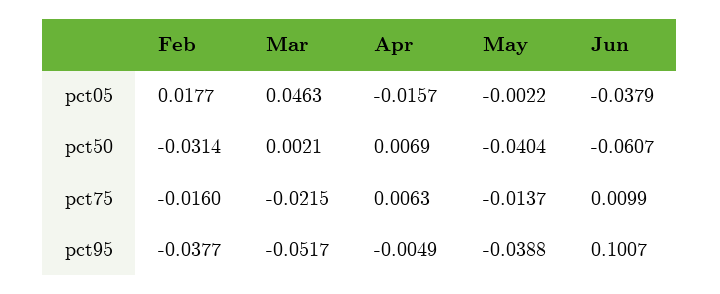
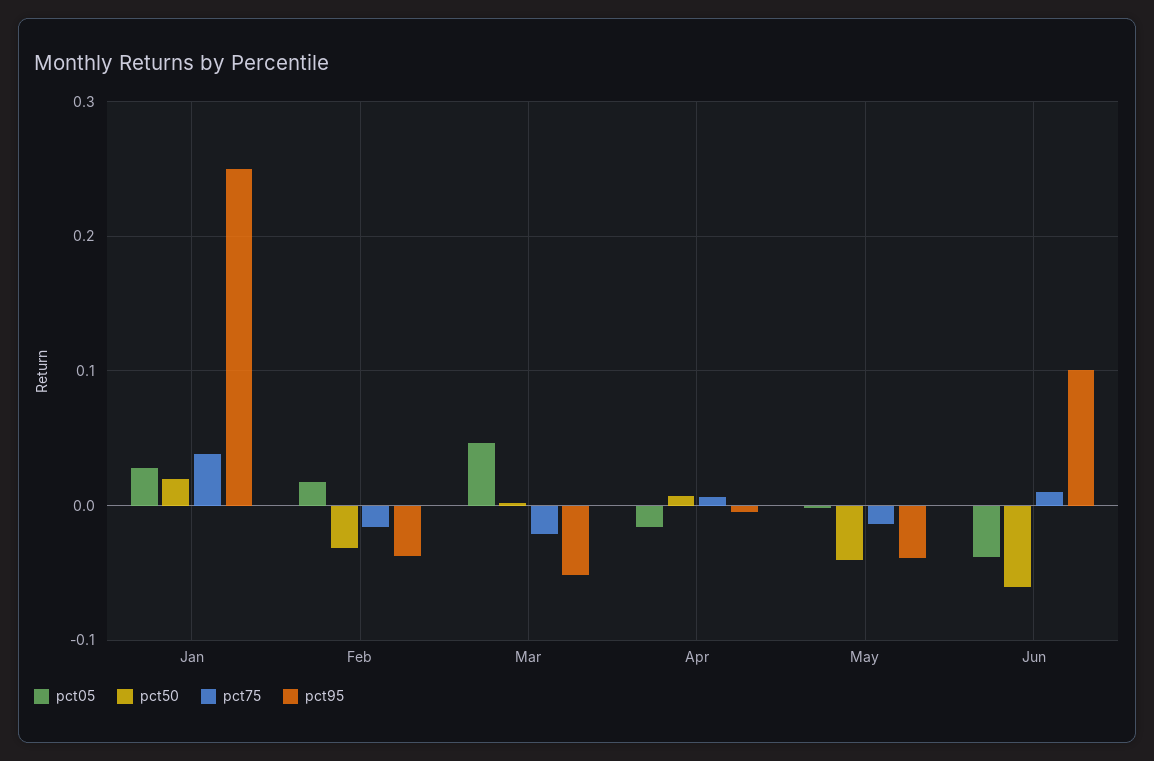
  {
    "pct05": {
      "Feb": 0.0177,
      "Mar": 0.0463,
      "Apr": -0.0157,
      "May": -0.0022,
-     "Jun": -0.0379
+     "Jun": -0.0379,
+     "Jan": 0.03
    },
    "pct50": {
      "Feb": -0.0314,
      "Mar": 0.0021,
      "Apr": 0.0069,
      "May": -0.0404,
-     "Jun": -0.0607
+     "Jun": -0.0607,
+     "Jan": 0.02
    },
    "pct75": {
      "Feb": -0.016,
      "Mar": -0.0215,
      "Apr": 0.0063,
      "May": -0.0137,
-     "Jun": 0.0099
+     "Jun": 0.0099,
+     "Jan": 0.04
    },
    "pct95": {
      "Feb": -0.0377,
      "Mar": -0.0517,
      "Apr": -0.0049,
      "May": -0.0388,
-     "Jun": 0.1007
+     "Jun": 0.1007,
+     "Jan": 0.25
    }
  }

